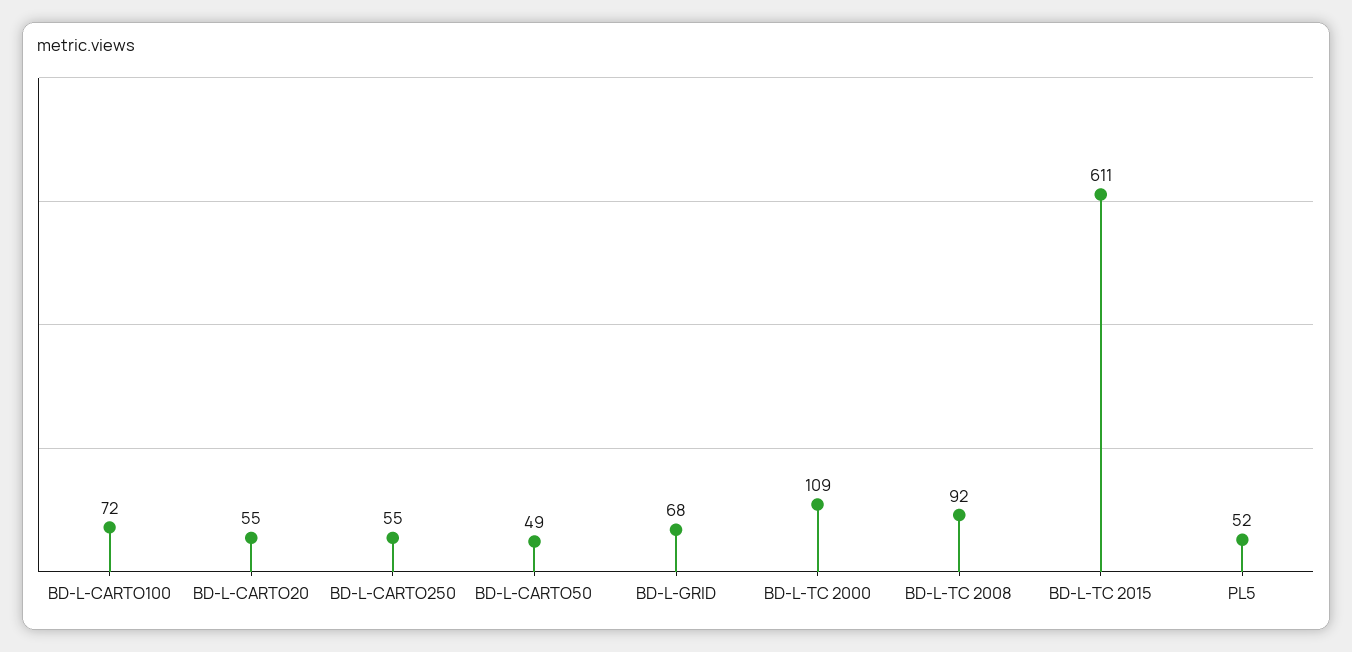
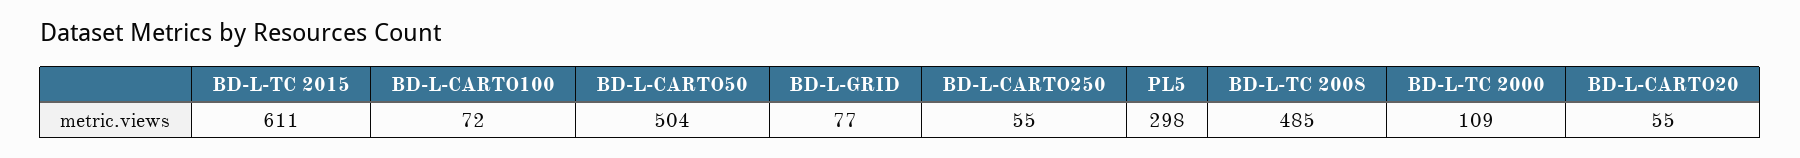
  {
    "BD-L-CARTO100": 72,
    "BD-L-CARTO20": 55,
    "BD-L-CARTO250": 55,
-   "BD-L-CARTO50": 49,
+   "BD-L-CARTO50": 504,
-   "BD-L-GRID": 68,
+   "BD-L-GRID": 77,
    "BD-L-TC 2000": 109,
-   "BD-L-TC 2008": 92,
+   "BD-L-TC 2008": 485,
    "BD-L-TC 2015": 611,
-   "PL5": 52
+   "PL5": 298
  }

